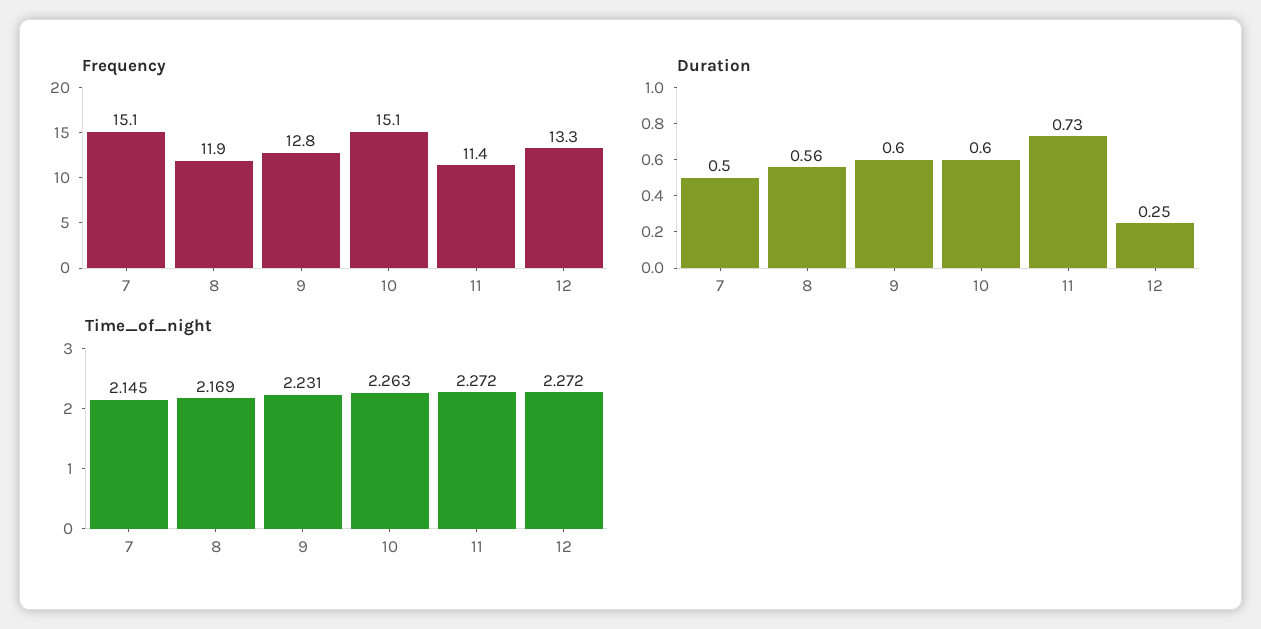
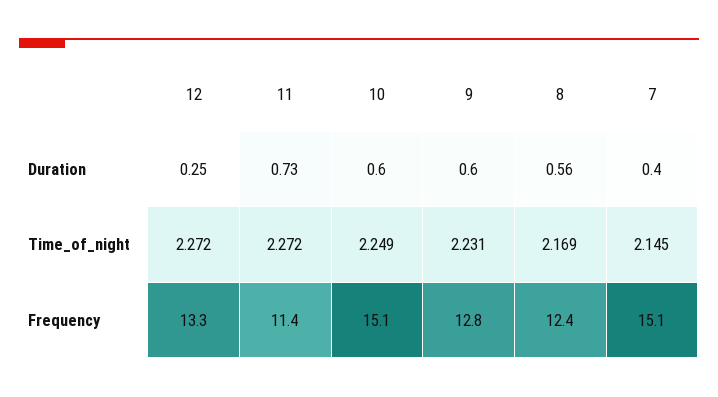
  {
    "Frequency": {
      "7": 15.1,
-     "8": 11.9,
+     "8": 12.4,
      "9": 12.8,
      "10": 15.1,
      "11": 11.4,
      "12": 13.3
    },
    "Duration": {
-     "7": 0.5,
+     "7": 0.4,
      "8": 0.56,
      "9": 0.6,
      "10": 0.6,
      "11": 0.73,
      "12": 0.25
    },
    "Time_of_night": {
      "7": 2.145,
      "8": 2.169,
      "9": 2.231,
-     "10": 2.263,
+     "10": 2.249,
      "11": 2.272,
      "12": 2.272
    }
  }

